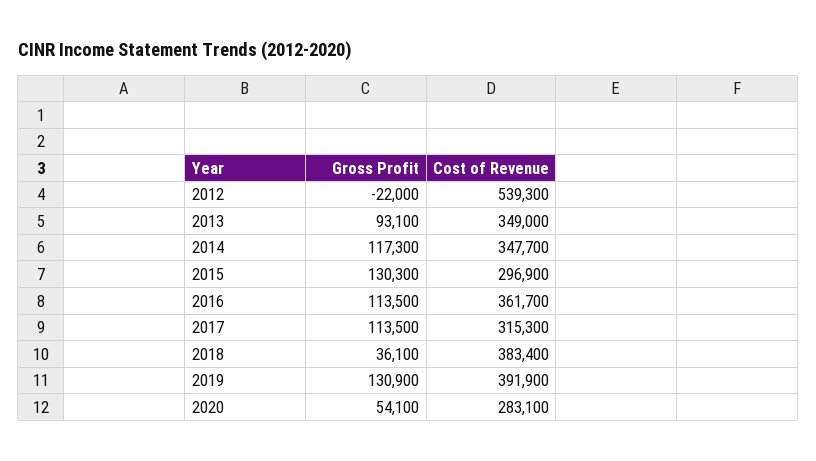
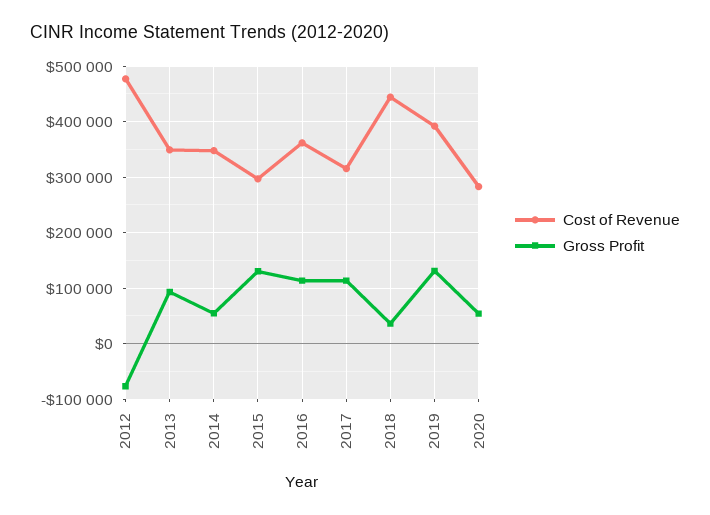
  {
    "Gross Profit": {
-     "2012": -22000,
+     "2012": -80000,
      "2013": 93100,
-     "2014": 117300,
+     "2014": 60000,
      "2015": 130300,
      "2016": 113500,
      "2017": 113500,
      "2018": 36100,
      "2019": 130900,
      "2020": 54100
    },
    "Cost of Revenue": {
-     "2012": 539300,
+     "2012": 480000,
      "2013": 349000,
      "2014": 347700,
      "2015": 296900,
      "2016": 361700,
      "2017": 315300,
-     "2018": 383400,
+     "2018": 440000,
      "2019": 391900,
      "2020": 283100
    }
  }

